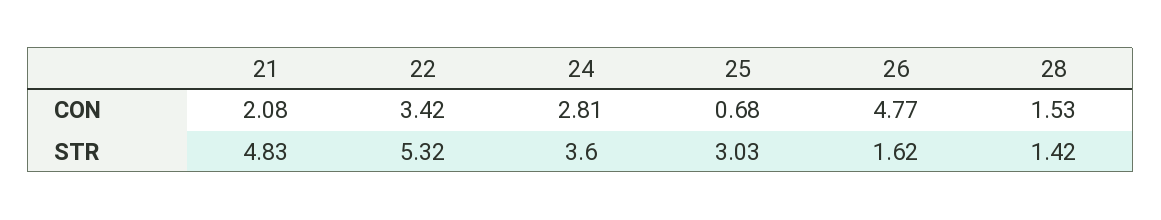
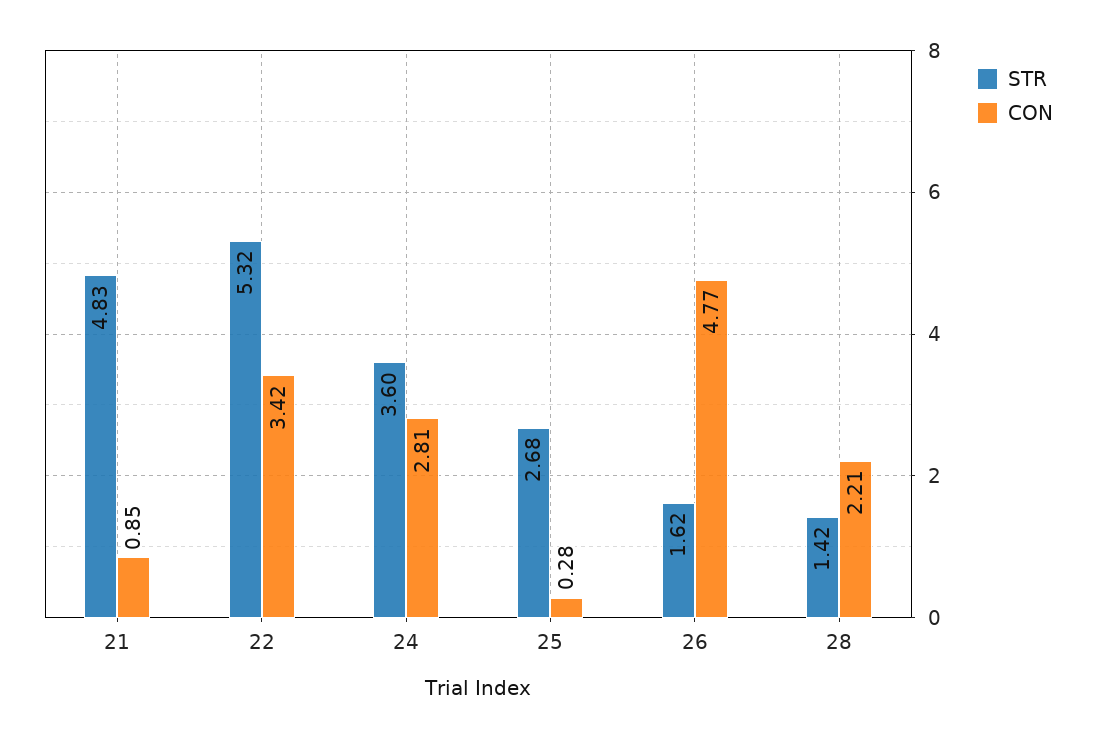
  {
    "CON": {
-     "21": 2.08,
+     "21": 0.85,
      "22": 3.42,
      "24": 2.81,
-     "25": 0.68,
+     "25": 0.28,
      "26": 4.77,
-     "28": 1.53
+     "28": 2.21
    },
    "STR": {
      "21": 4.83,
      "22": 5.32,
      "24": 3.6,
-     "25": 3.03,
+     "25": 2.68,
      "26": 1.62,
      "28": 1.42
    }
  }

